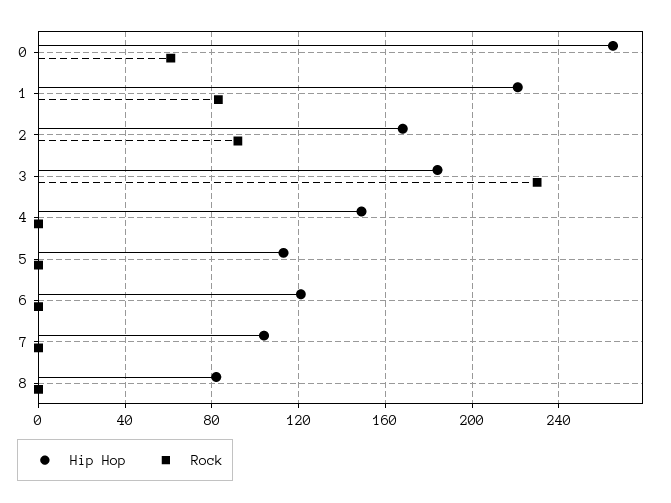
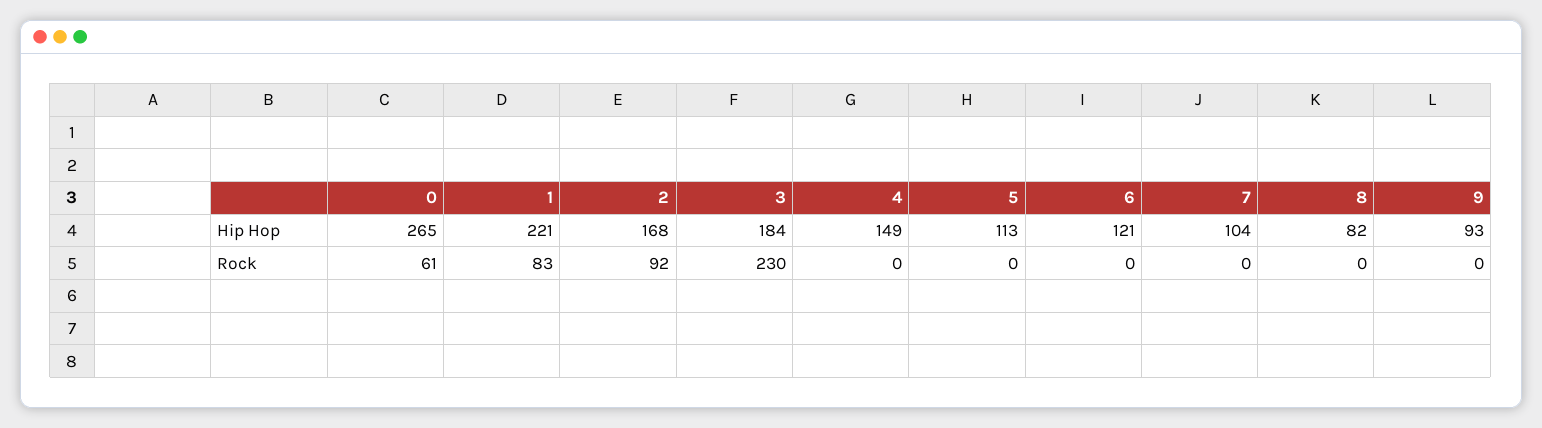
  {
    "Hip Hop": {
      "0": 265,
      "1": 221,
      "2": 168,
      "3": 184,
      "4": 149,
      "5": 113,
      "6": 121,
      "7": 104,
-     "8": 82
+     "8": 82,
+     "9": 93
    },
    "Rock": {
      "0": 61,
      "1": 83,
      "2": 92,
      "3": 230,
      "4": 0,
      "5": 0,
      "6": 0,
      "7": 0,
-     "8": 0
+     "8": 0,
+     "9": 0
    }
  }

